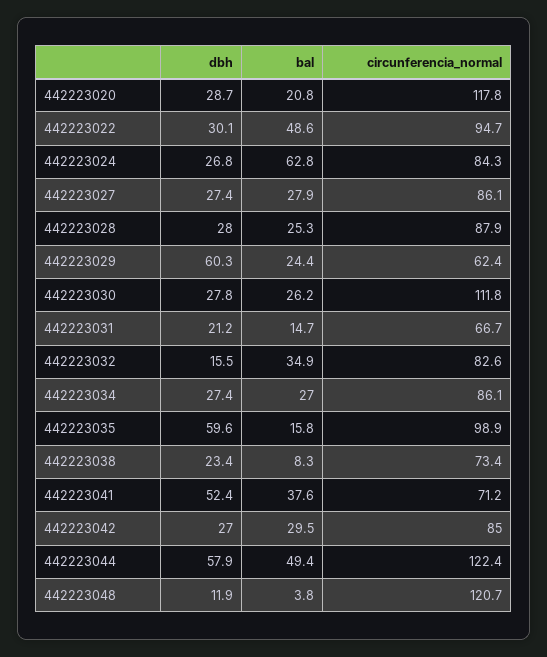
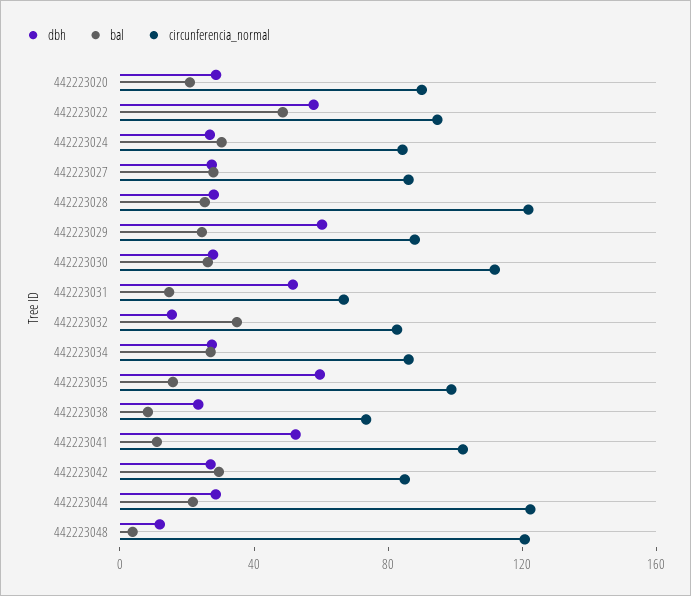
  {
    "dbh": {
      "442223020": 28.7,
-     "442223022": 30.1,
+     "442223022": 60,
      "442223024": 26.8,
      "442223027": 27.4,
      "442223028": 28,
      "442223029": 60.3,
      "442223030": 27.8,
-     "442223031": 21.2,
+     "442223031": 50,
      "442223032": 15.5,
      "442223034": 27.4,
      "442223035": 59.6,
      "442223038": 23.4,
      "442223041": 52.4,
      "442223042": 27,
-     "442223044": 57.9,
+     "442223044": 30,
      "442223048": 11.9
    },
    "bal": {
      "442223020": 20.8,
      "442223022": 48.6,
-     "442223024": 62.8,
+     "442223024": 30,
      "442223027": 27.9,
      "442223028": 25.3,
      "442223029": 24.4,
      "442223030": 26.2,
      "442223031": 14.7,
      "442223032": 34.9,
      "442223034": 27,
      "442223035": 15.8,
      "442223038": 8.3,
-     "442223041": 37.6,
+     "442223041": 10,
      "442223042": 29.5,
-     "442223044": 49.4,
+     "442223044": 20,
      "442223048": 3.8
    },
    "circunferencia_normal": {
-     "442223020": 117.8,
+     "442223020": 90,
      "442223022": 94.7,
      "442223024": 84.3,
      "442223027": 86.1,
-     "442223028": 87.9,
+     "442223028": 120,
-     "442223029": 62.4,
+     "442223029": 90,
      "442223030": 111.8,
      "442223031": 66.7,
      "442223032": 82.6,
      "442223034": 86.1,
      "442223035": 98.9,
      "442223038": 73.4,
-     "442223041": 71.2,
+     "442223041": 100,
      "442223042": 85,
      "442223044": 122.4,
      "442223048": 120.7
    }
  }

